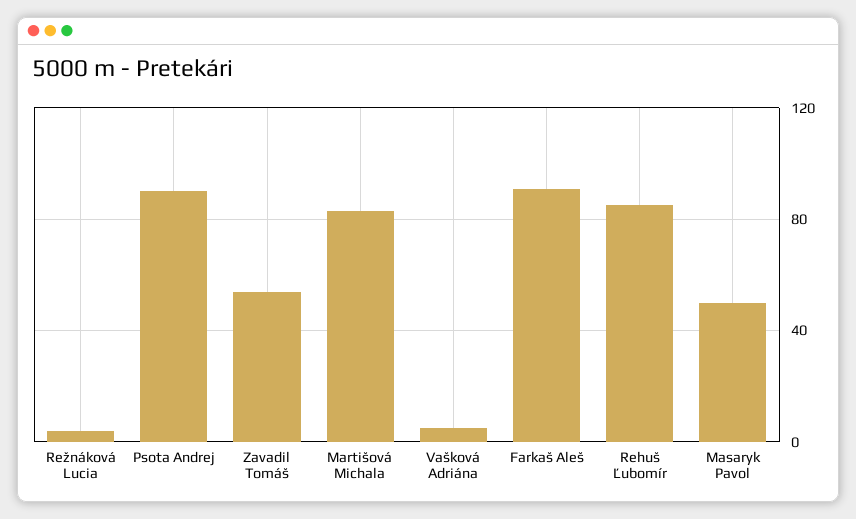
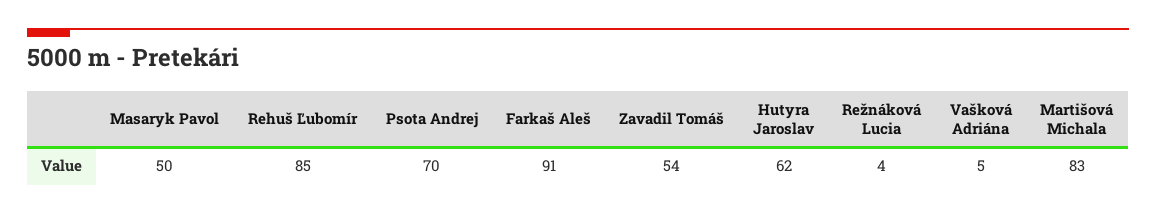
  {
    "Režnáková Lucia": 4,
-   "Psota Andrej": 90,
+   "Psota Andrej": 70,
    "Zavadil Tomáš": 54,
    "Martišová Michala": 83,
    "Vašková Adriána": 5,
    "Farkaš Aleš": 91,
    "Rehuš Ľubomír": 85,
-   "Masaryk Pavol": 50
+   "Masaryk Pavol": 50,
+   "Hutyra Jaroslav": 62
  }

